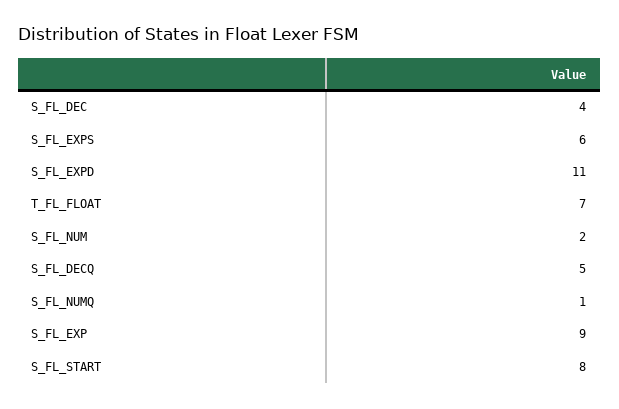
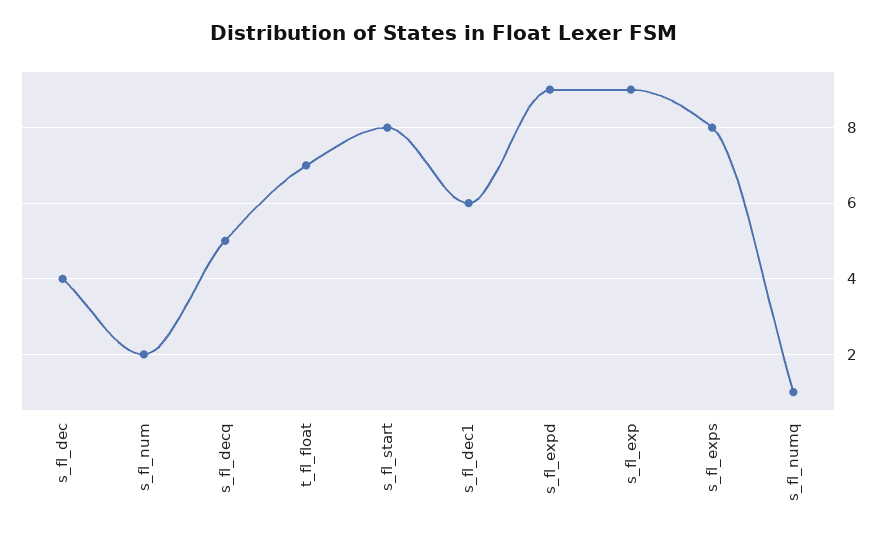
  {
    "S_FL_DEC": 4,
-   "S_FL_EXPS": 6,
+   "S_FL_EXPS": 8,
-   "S_FL_EXPD": 11,
+   "S_FL_EXPD": 9,
    "T_FL_FLOAT": 7,
    "S_FL_NUM": 2,
    "S_FL_DECQ": 5,
    "S_FL_NUMQ": 1,
    "S_FL_EXP": 9,
-   "S_FL_START": 8
+   "S_FL_START": 8,
+   "s_fl_dec1": 6
  }

